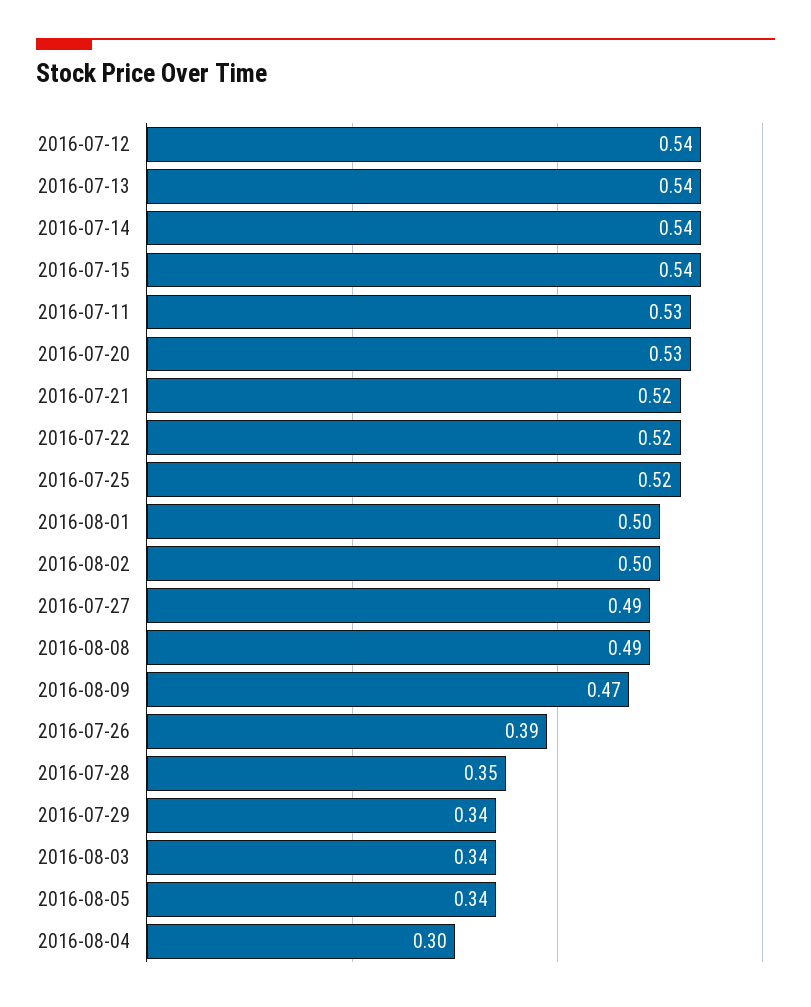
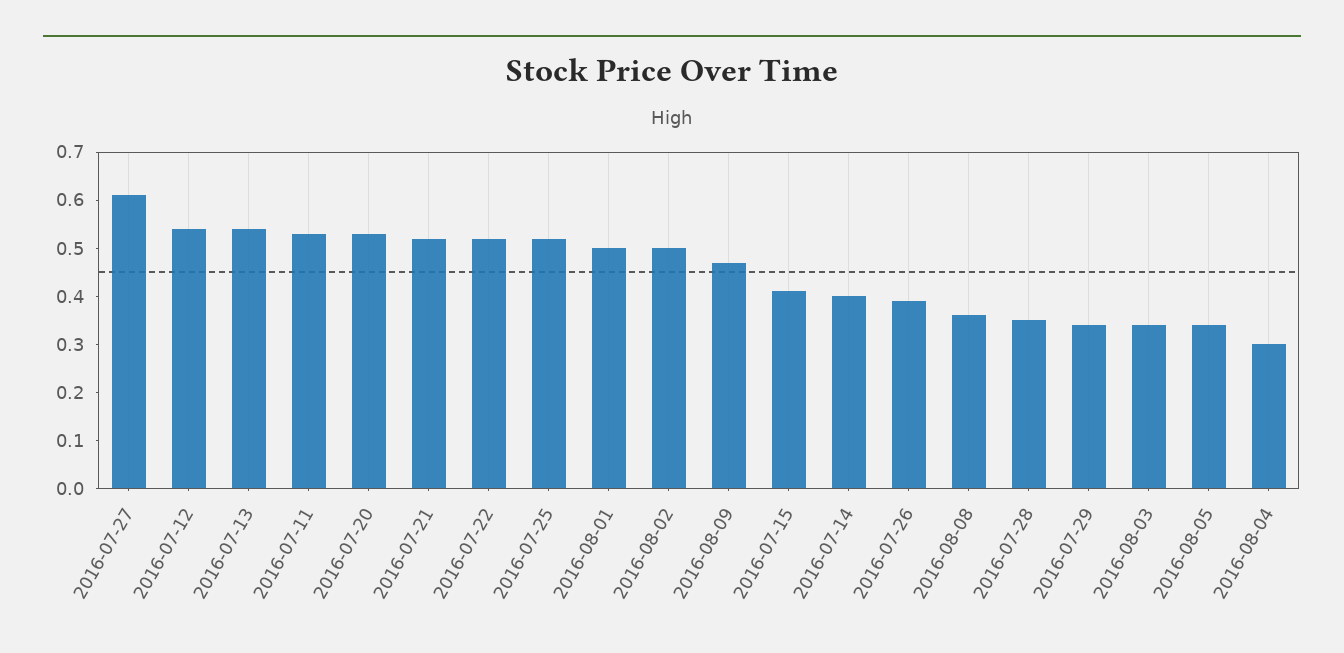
  {
    "2016-07-12": 0.54,
    "2016-07-13": 0.54,
-   "2016-07-14": 0.54,
+   "2016-07-14": 0.4,
-   "2016-07-15": 0.54,
+   "2016-07-15": 0.4,
    "2016-07-11": 0.53,
    "2016-07-20": 0.53,
    "2016-07-21": 0.52,
    "2016-07-22": 0.52,
    "2016-07-25": 0.52,
    "2016-08-01": 0.5,
    "2016-08-02": 0.5,
-   "2016-07-27": 0.49,
+   "2016-07-27": 0.6,
-   "2016-08-08": 0.49,
+   "2016-08-08": 0.35,
    "2016-08-09": 0.47,
    "2016-07-26": 0.39,
    "2016-07-28": 0.35,
    "2016-07-29": 0.34,
    "2016-08-03": 0.34,
    "2016-08-05": 0.34,
    "2016-08-04": 0.3
  }

